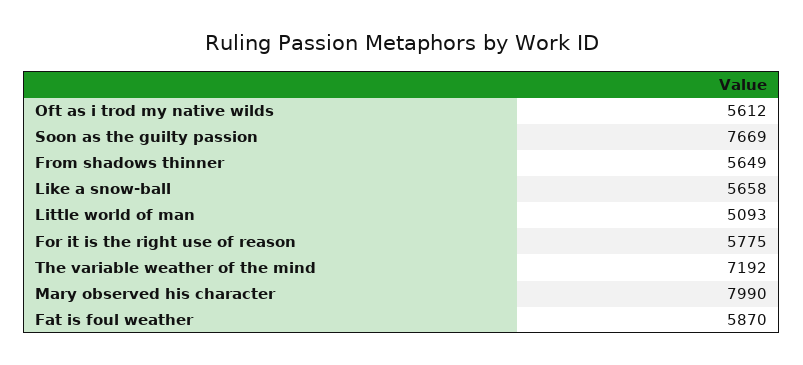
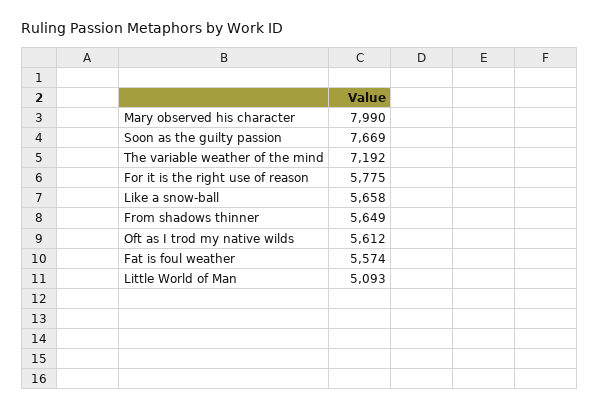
  {
    "Oft as i trod my native wilds": 5612,
    "Soon as the guilty passion": 7669,
    "From shadows thinner": 5649,
    "Like a snow-ball": 5658,
    "Little world of man": 5093,
    "For it is the right use of reason": 5775,
    "The variable weather of the mind": 7192,
    "Mary observed his character": 7990,
-   "Fat is foul weather": 5870
+   "Fat is foul weather": 5574
  }

